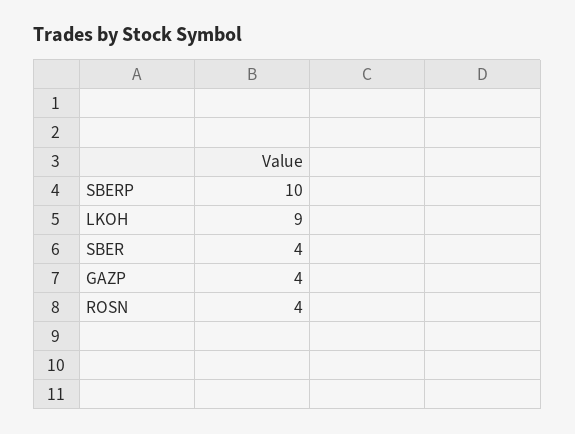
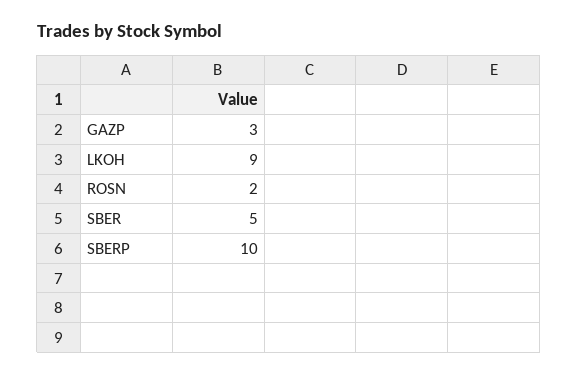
  {
    "SBERP": 10,
    "LKOH": 9,
-   "SBER": 4,
+   "SBER": 5,
-   "GAZP": 4,
+   "GAZP": 3,
-   "ROSN": 4
+   "ROSN": 2
  }

